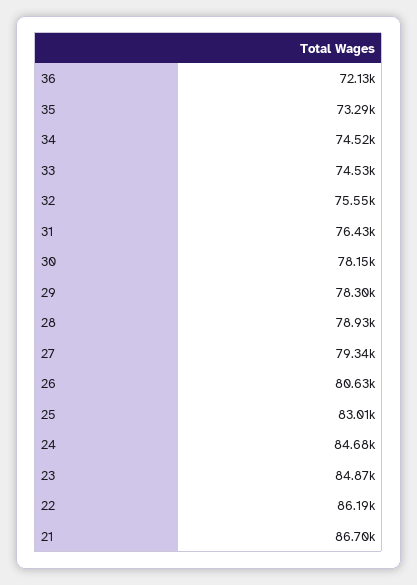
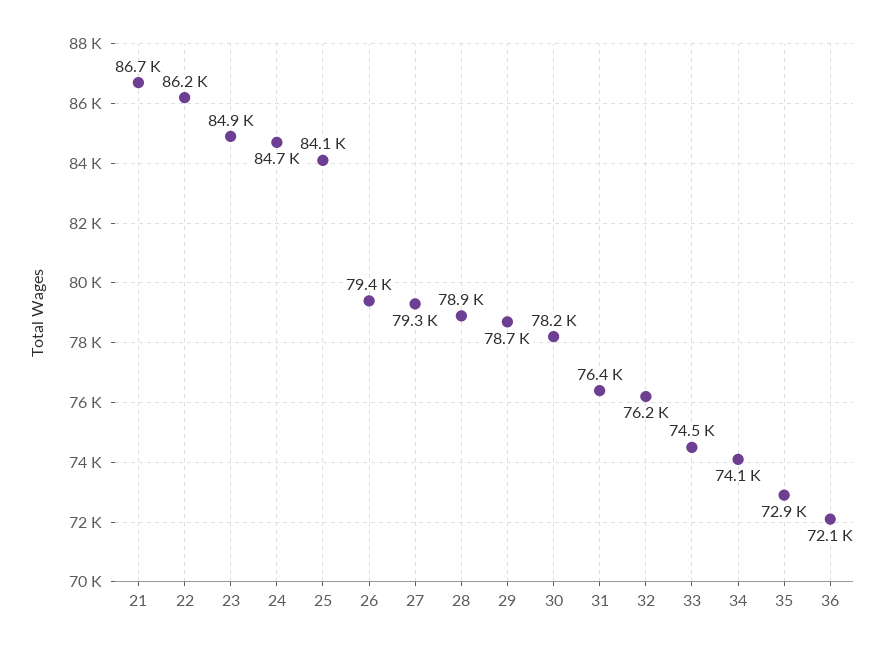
  {
    "36": 72130,
-   "35": 73290,
+   "35": 72900,
-   "34": 74520,
+   "34": 74100,
    "33": 74530,
-   "32": 75550,
+   "32": 76200,
    "31": 76430,
    "30": 78150,
-   "29": 78300,
+   "29": 78700,
    "28": 78930,
    "27": 79340,
-   "26": 80630,
+   "26": 79400,
-   "25": 83010,
+   "25": 84100,
    "24": 84680,
    "23": 84870,
    "22": 86190,
    "21": 86700
  }

